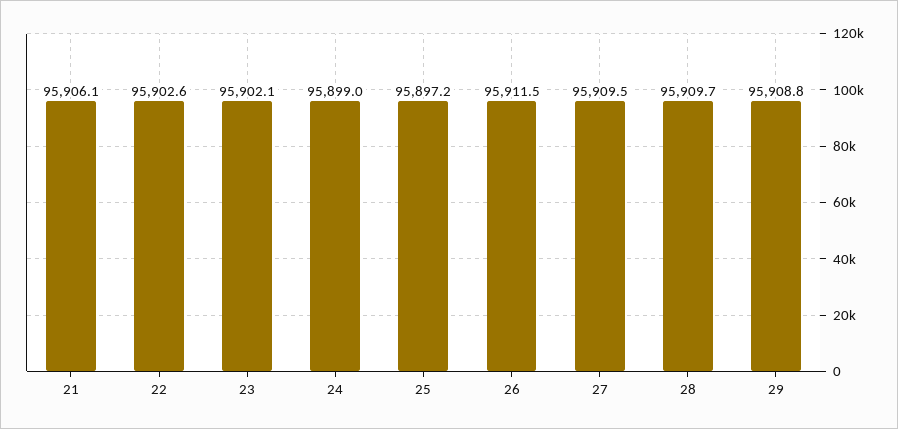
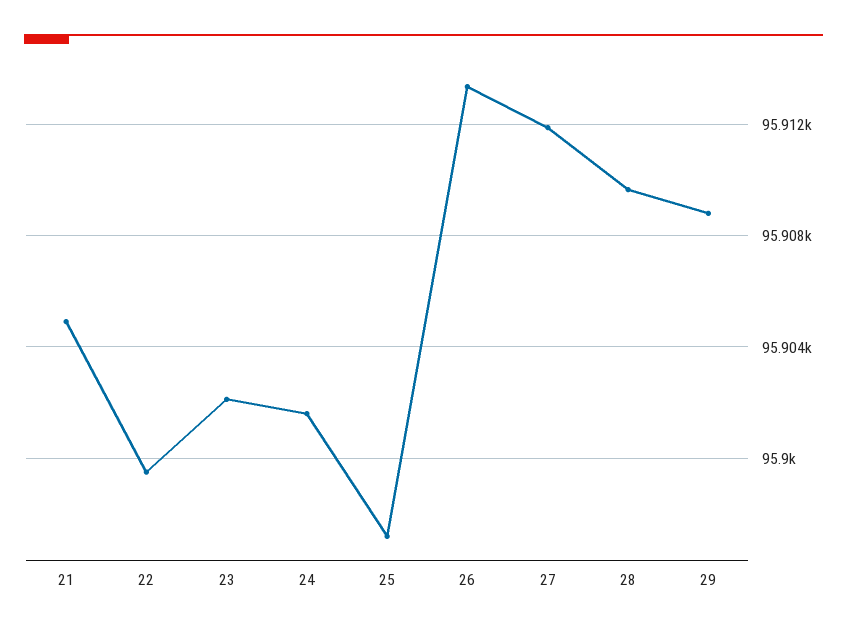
  {
-   "21": 95906.1,
+   "21": 95905,
-   "22": 95902.6,
+   "22": 95899.5,
    "23": 95902.1,
-   "24": 95899,
+   "24": 95901.5,
    "25": 95897.2,
-   "26": 95911.5,
+   "26": 95913.5,
-   "27": 95909.5,
+   "27": 95912,
    "28": 95909.7,
    "29": 95908.8
  }

